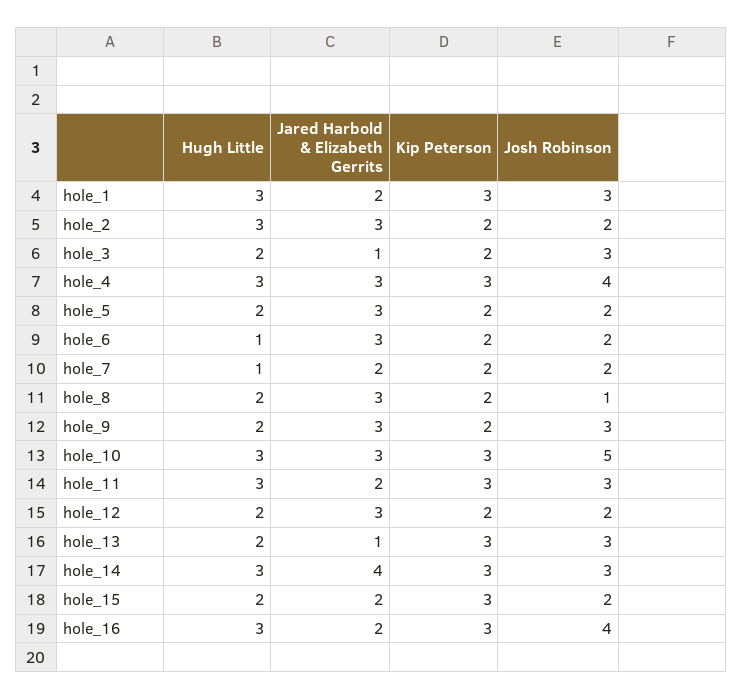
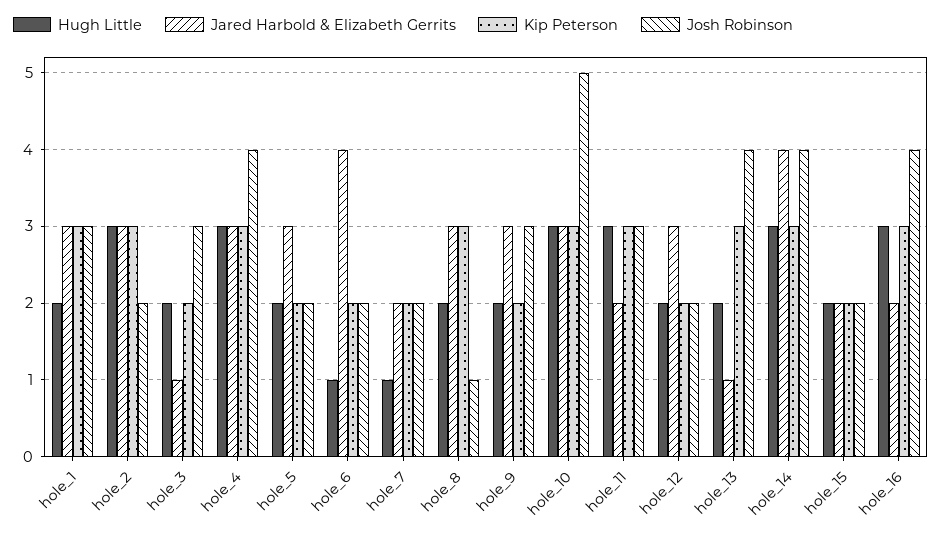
  {
    "Hugh Little": {
-     "hole_1": 3,
+     "hole_1": 2,
      "hole_2": 3,
      "hole_3": 2,
      "hole_4": 3,
      "hole_5": 2,
      "hole_6": 1,
      "hole_7": 1,
      "hole_8": 2,
      "hole_9": 2,
      "hole_10": 3,
      "hole_11": 3,
      "hole_12": 2,
      "hole_13": 2,
      "hole_14": 3,
      "hole_15": 2,
      "hole_16": 3
    },
    "Jared Harbold & Elizabeth Gerrits": {
-     "hole_1": 2,
+     "hole_1": 3,
      "hole_2": 3,
      "hole_3": 1,
      "hole_4": 3,
      "hole_5": 3,
-     "hole_6": 3,
+     "hole_6": 4,
      "hole_7": 2,
      "hole_8": 3,
      "hole_9": 3,
      "hole_10": 3,
      "hole_11": 2,
      "hole_12": 3,
      "hole_13": 1,
      "hole_14": 4,
      "hole_15": 2,
      "hole_16": 2
    },
    "Kip Peterson": {
      "hole_1": 3,
-     "hole_2": 2,
+     "hole_2": 3,
      "hole_3": 2,
      "hole_4": 3,
      "hole_5": 2,
      "hole_6": 2,
      "hole_7": 2,
-     "hole_8": 2,
+     "hole_8": 3,
      "hole_9": 2,
      "hole_10": 3,
      "hole_11": 3,
      "hole_12": 2,
      "hole_13": 3,
      "hole_14": 3,
-     "hole_15": 3,
+     "hole_15": 2,
      "hole_16": 3
    },
    "Josh Robinson": {
      "hole_1": 3,
      "hole_2": 2,
      "hole_3": 3,
      "hole_4": 4,
      "hole_5": 2,
      "hole_6": 2,
      "hole_7": 2,
      "hole_8": 1,
      "hole_9": 3,
      "hole_10": 5,
      "hole_11": 3,
      "hole_12": 2,
-     "hole_13": 3,
+     "hole_13": 4,
-     "hole_14": 3,
+     "hole_14": 4,
      "hole_15": 2,
      "hole_16": 4
    }
  }

